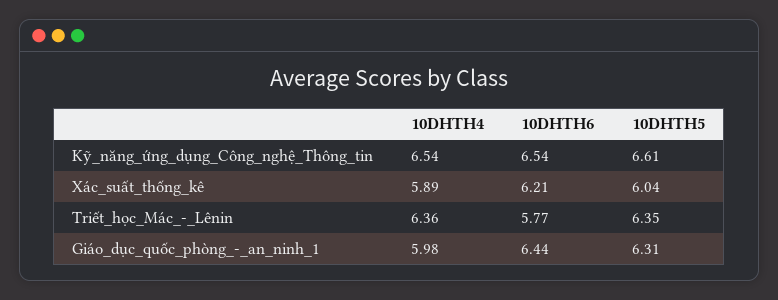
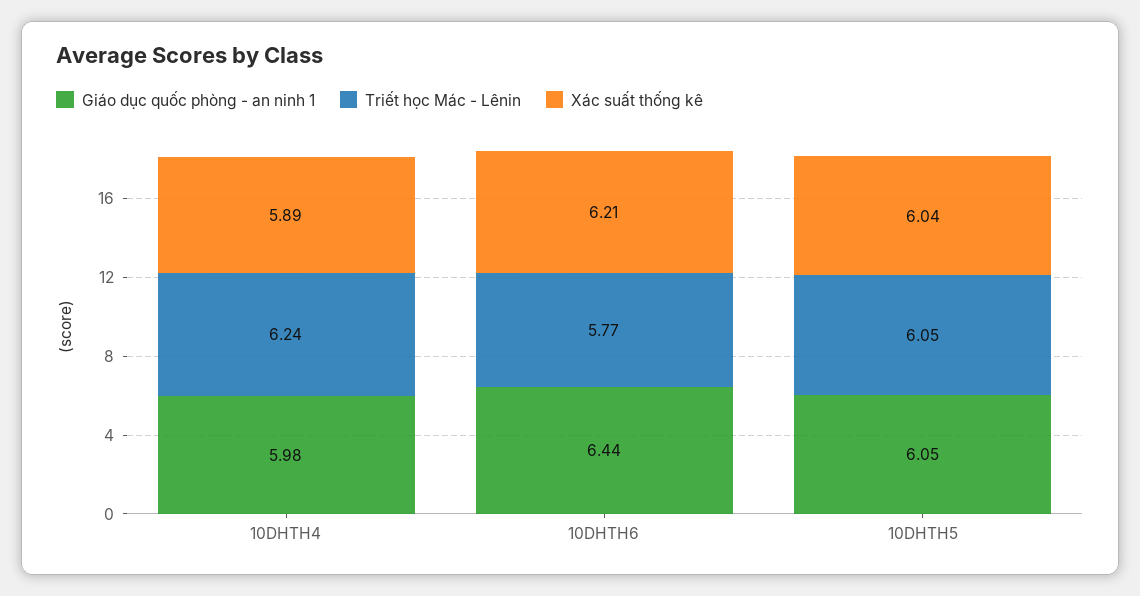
  {
-   "Kỹ_năng_ứng_dụng_Công_nghệ_Thông_tin": {
-     "10DHTH4": 6.54,
-     "10DHTH6": 6.54,
-     "10DHTH5": 6.61
-   },
    "Xác_suất_thống_kê": {
      "10DHTH4": 5.89,
      "10DHTH6": 6.21,
      "10DHTH5": 6.04
    },
    "Triết_học_Mác_-_Lênin": {
-     "10DHTH4": 6.36,
+     "10DHTH4": 6.24,
      "10DHTH6": 5.77,
-     "10DHTH5": 6.35
+     "10DHTH5": 6.05
    },
    "Giáo_dục_quốc_phòng_-_an_ninh_1": {
      "10DHTH4": 5.98,
      "10DHTH6": 6.44,
-     "10DHTH5": 6.31
+     "10DHTH5": 6.05
    }
  }

